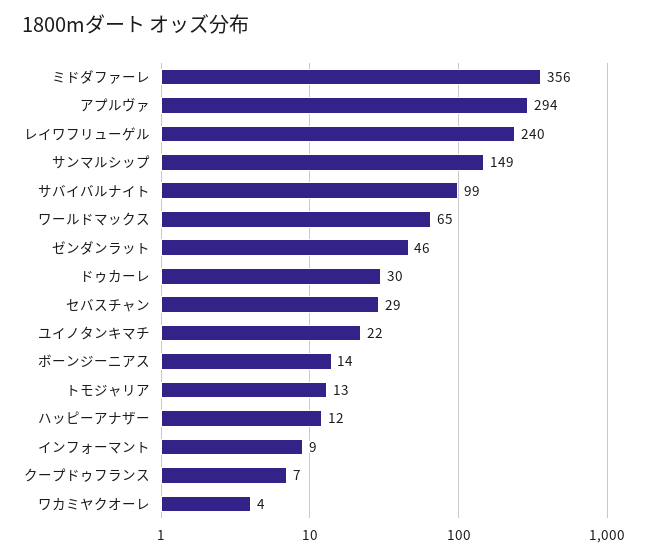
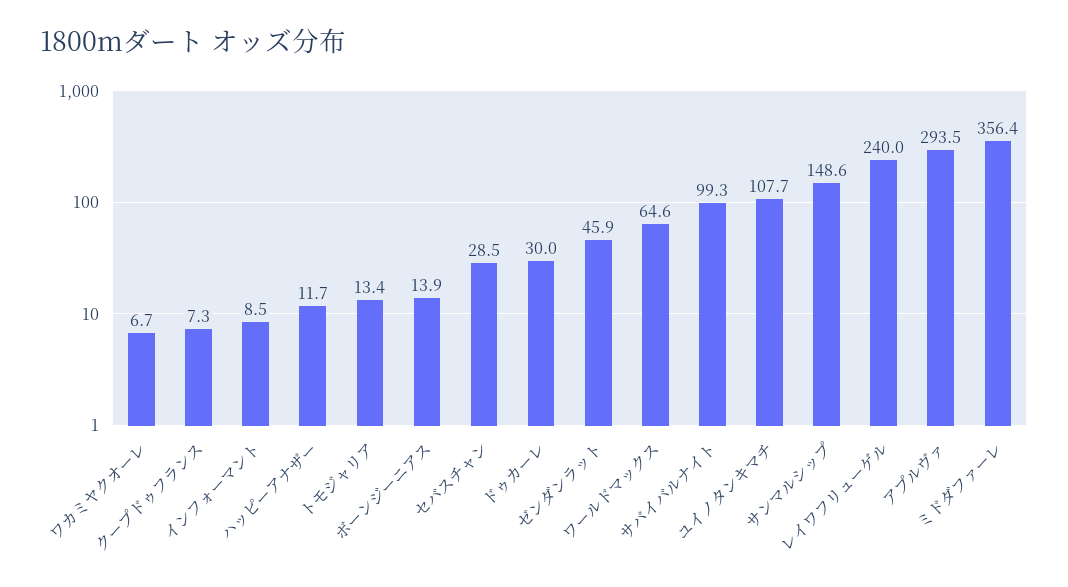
  {
    "ミドダファーレ": 356.4,
    "アプルヴァ": 293.5,
    "レイワフリューゲル": 240,
    "サンマルシップ": 148.6,
    "サバイバルナイト": 99.3,
    "ワールドマックス": 64.6,
    "ゼンダンラット": 45.9,
    "ドゥカーレ": 30,
    "セバスチャン": 28.5,
-   "ユイノタンキマチ": 22,
+   "ユイノタンキマチ": 107.7,
    "ボーンジーニアス": 13.9,
    "トモジャリア": 13.4,
    "ハッピーアナザー": 11.7,
    "インフォーマント": 8.5,
    "クープドゥフランス": 7.3,
-   "ワカミヤクオーレ": 4
+   "ワカミヤクオーレ": 6.7
  }

